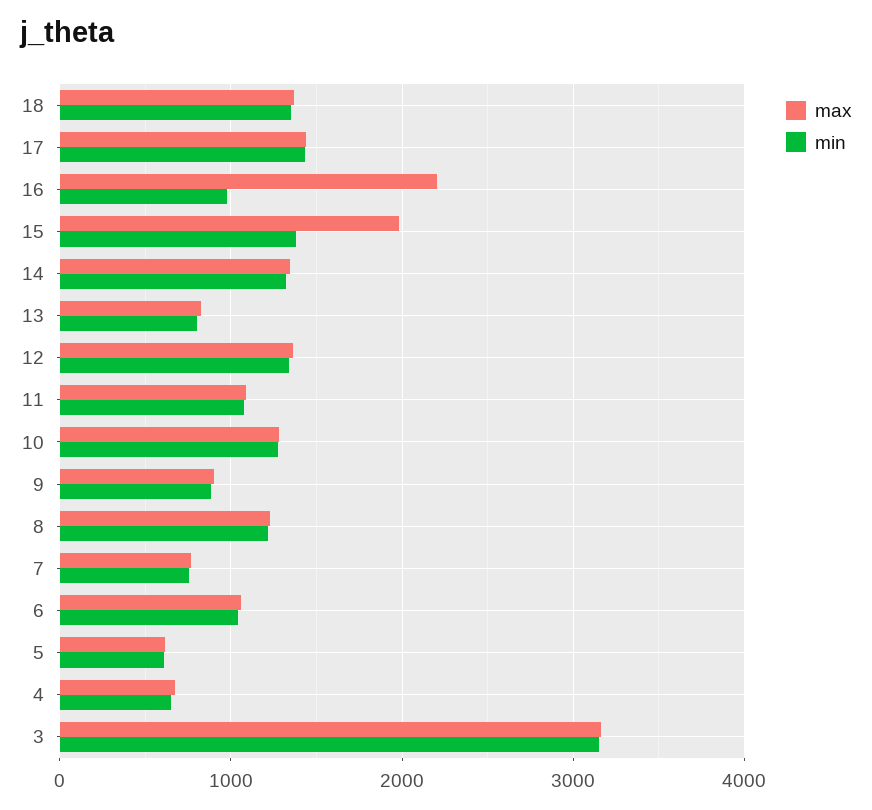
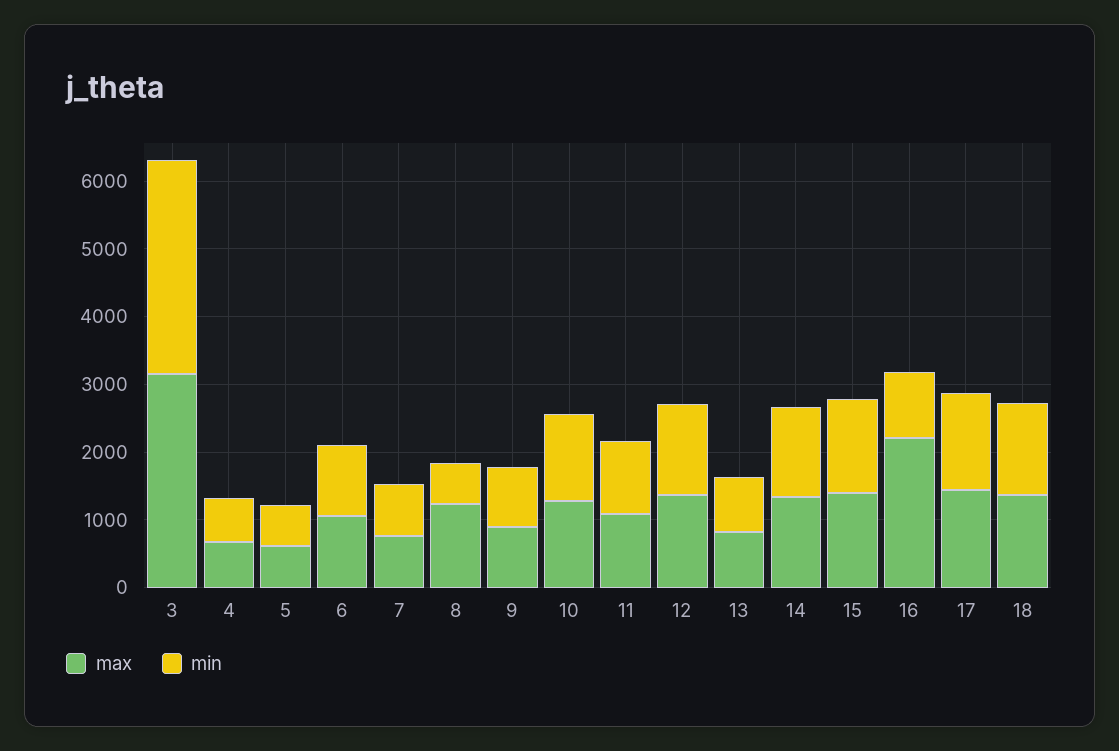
  {
    "max": {
      "18": 1400,
      "17": 1400,
      "16": 2200,
-     "15": 2000,
+     "15": 1400,
      "14": 1300,
      "13": 800,
      "12": 1400,
      "11": 1100,
      "10": 1300,
      "9": 900,
      "8": 1200,
      "7": 800,
      "6": 1100,
      "5": 600,
      "4": 700,
      "3": 3200
    },
    "min": {
      "18": 1400,
      "17": 1400,
      "16": 1000,
      "15": 1400,
      "14": 1300,
      "13": 800,
      "12": 1300,
      "11": 1100,
      "10": 1300,
      "9": 900,
-     "8": 1200,
+     "8": 600,
      "7": 800,
      "6": 1000,
      "5": 600,
      "4": 700,
      "3": 3200
    }
  }

